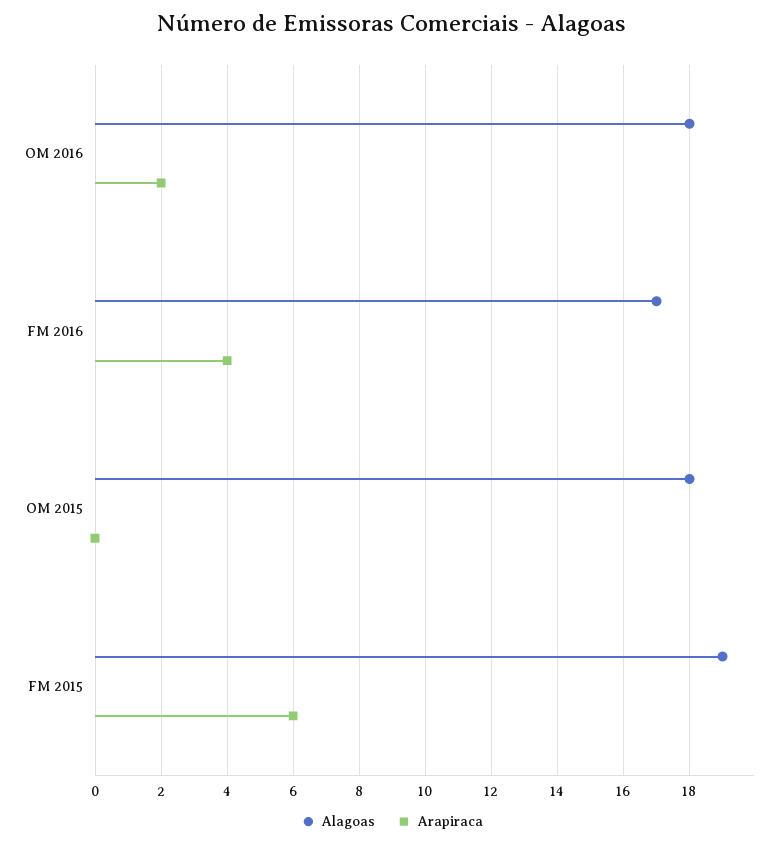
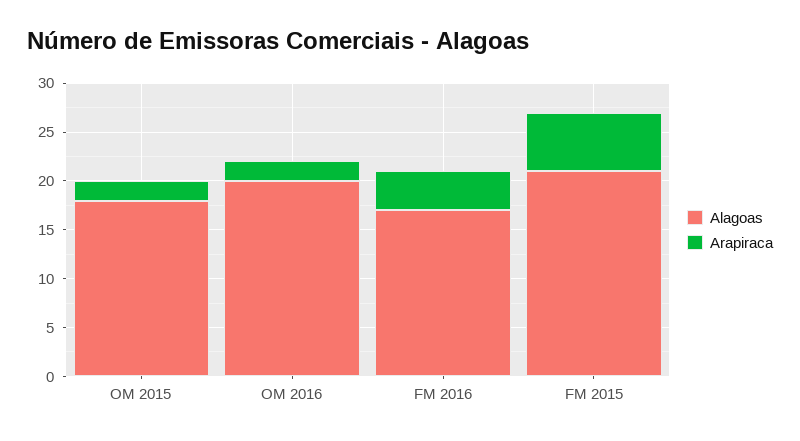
  {
    "Alagoas": {
-     "OM 2016": 18,
+     "OM 2016": 20,
      "FM 2016": 17,
      "OM 2015": 18,
-     "FM 2015": 19
+     "FM 2015": 21
    },
    "Arapiraca": {
      "OM 2016": 2,
      "FM 2016": 4,
-     "OM 2015": 0,
+     "OM 2015": 2,
      "FM 2015": 6
    }
  }

